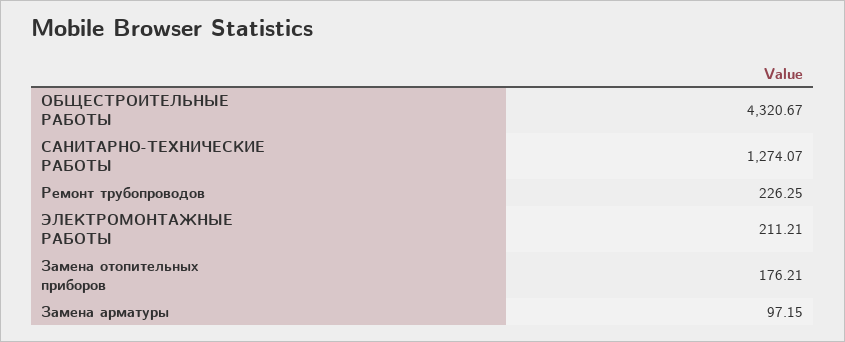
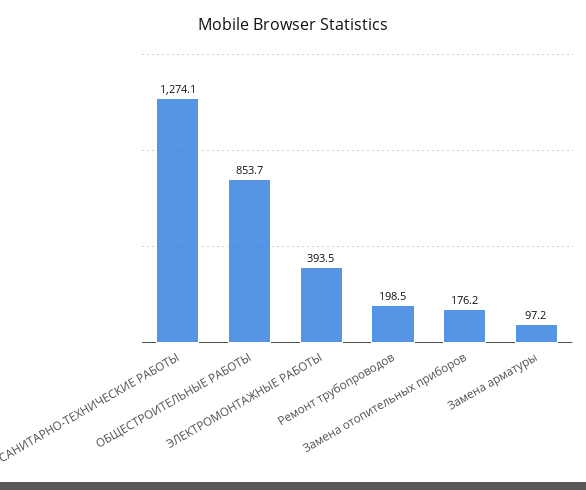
  {
-   "ОБЩЕСТРОИТЕЛЬНЫЕ РАБОТЫ": 4320.67,
+   "ОБЩЕСТРОИТЕЛЬНЫЕ РАБОТЫ": 853.7,
    "САНИТАРНО-ТЕХНИЧЕСКИЕ РАБОТЫ": 1274.07,
-   "Ремонт трубопроводов": 226.25,
+   "Ремонт трубопроводов": 198.5,
-   "ЭЛЕКТРОМОНТАЖНЫЕ РАБОТЫ": 211.21,
+   "ЭЛЕКТРОМОНТАЖНЫЕ РАБОТЫ": 393.5,
    "Замена отопительных приборов": 176.21,
    "Замена арматуры": 97.15
  }

